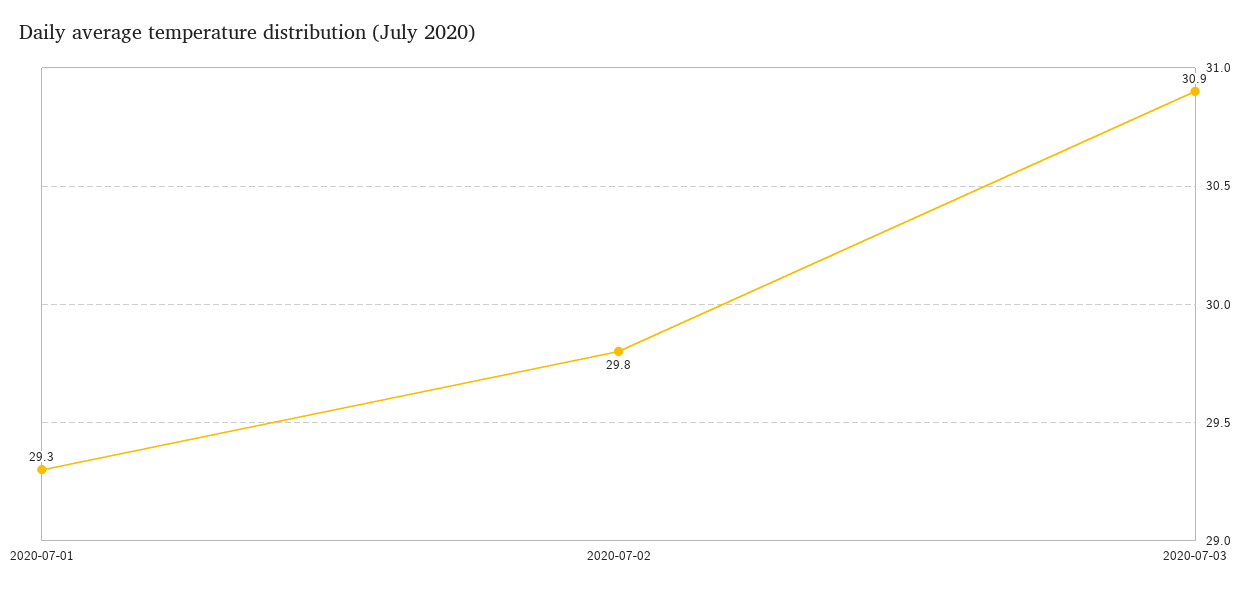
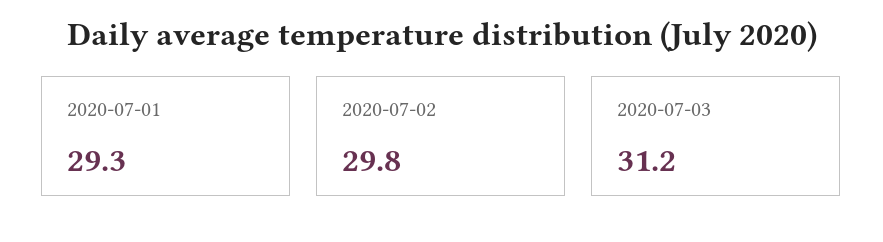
  {
    "2020-07-01": 29.3,
    "2020-07-02": 29.8,
-   "2020-07-03": 30.9
+   "2020-07-03": 31.2
  }

